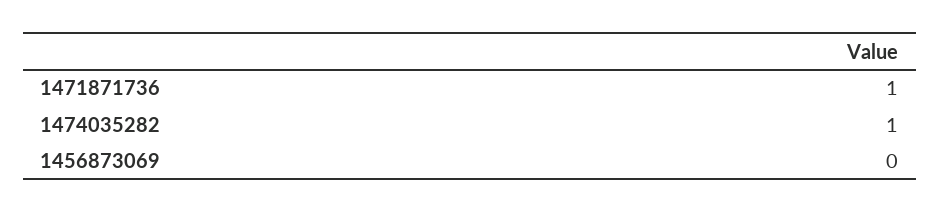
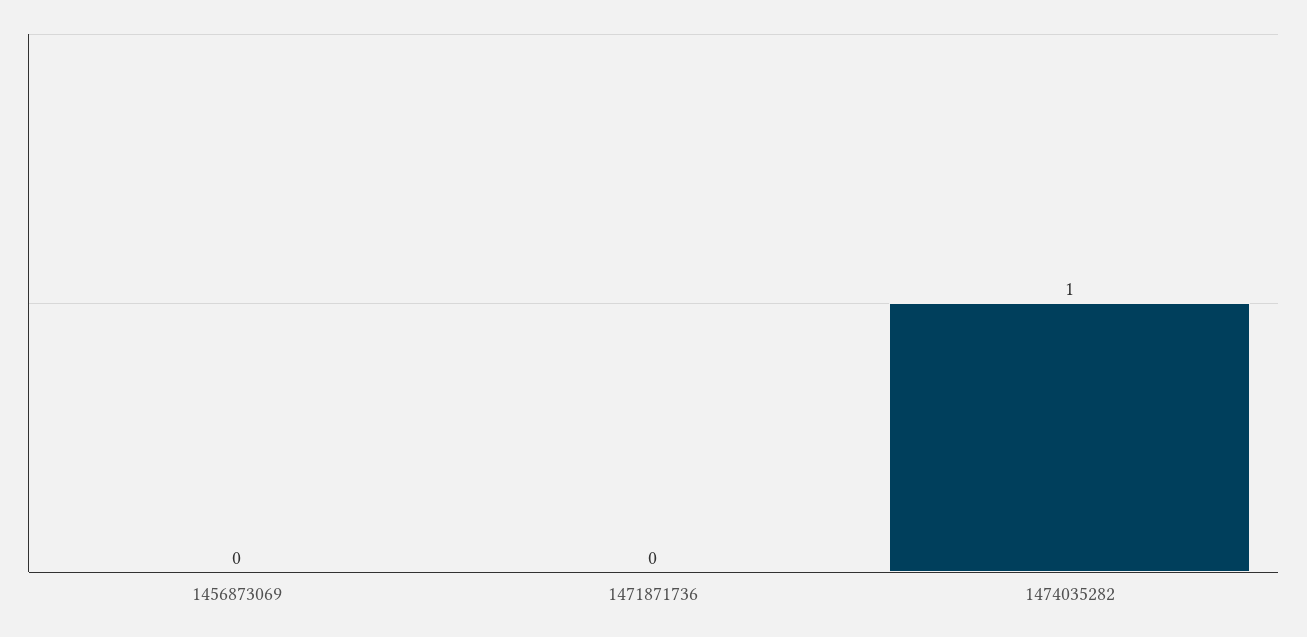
  {
-   "1471871736": 1,
+   "1471871736": 0,
    "1474035282": 1,
    "1456873069": 0
  }

